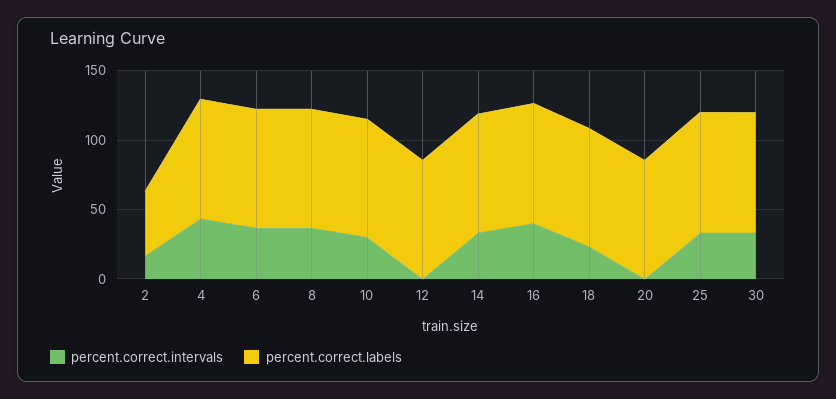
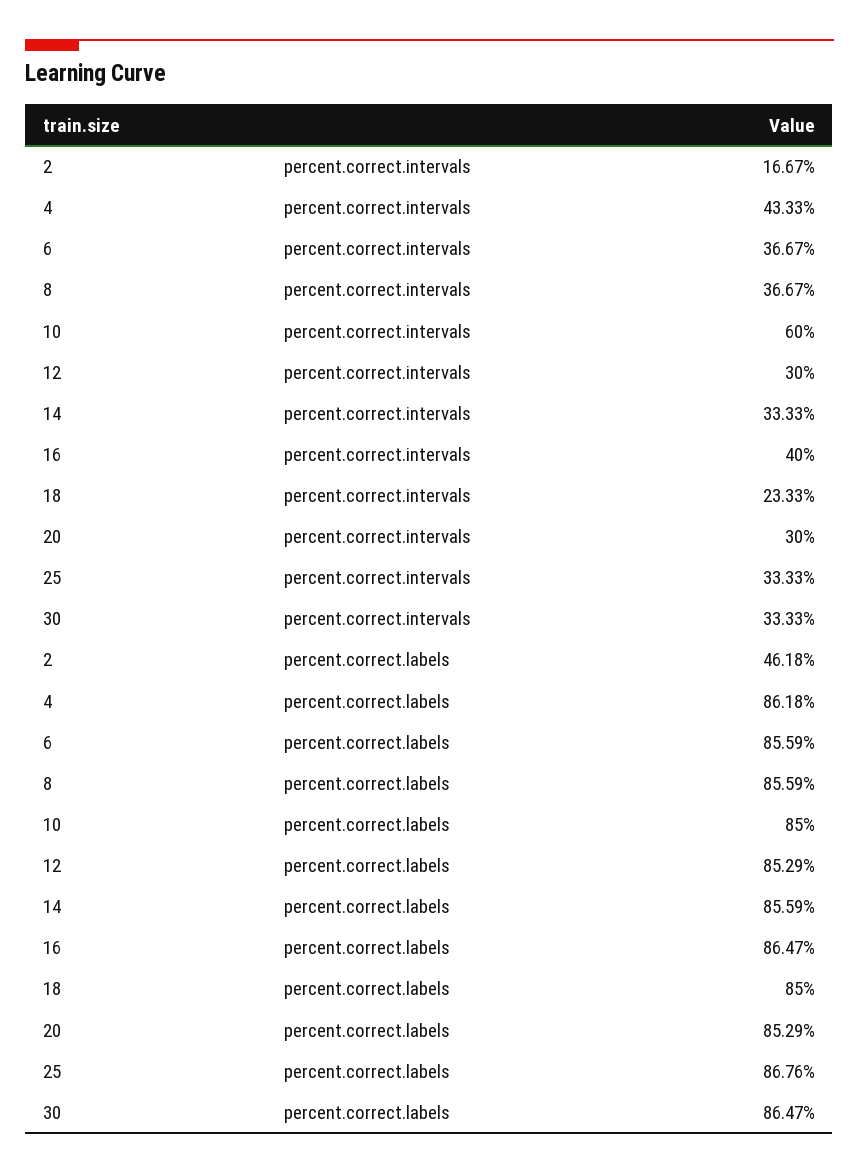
  {
    "percent.correct.intervals": {
      "2": 16.67,
      "4": 43.33,
      "6": 36.67,
      "8": 36.67,
-     "10": 30,
+     "10": 60,
-     "12": 0,
+     "12": 30,
      "14": 33.33,
      "16": 40,
      "18": 23.33,
-     "20": 0,
+     "20": 30,
      "25": 33.33,
      "30": 33.33
    },
    "percent.correct.labels": {
      "2": 46.18,
      "4": 86.18,
      "6": 85.59,
      "8": 85.59,
      "10": 85,
      "12": 85.29,
      "14": 85.59,
      "16": 86.47,
      "18": 85,
      "20": 85.29,
      "25": 86.76,
      "30": 86.47
    }
  }

